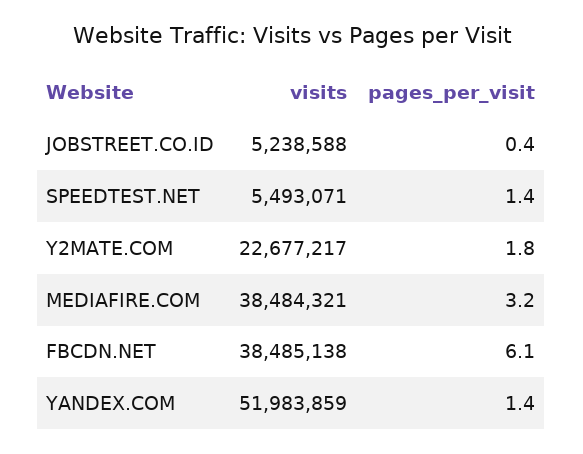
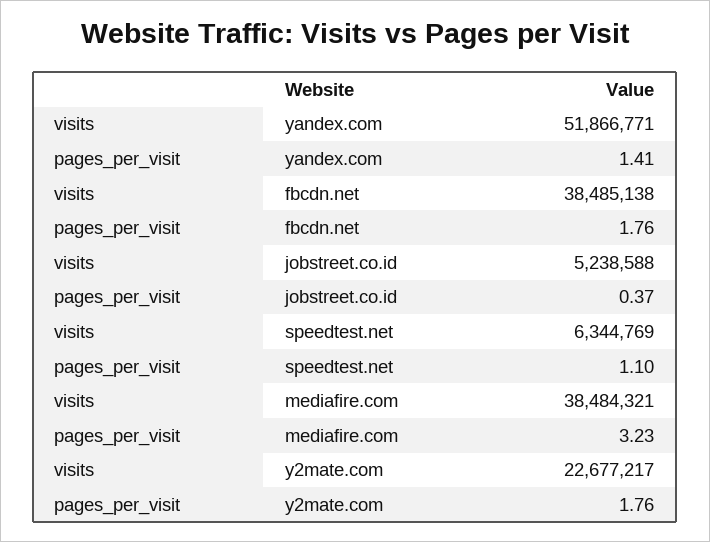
  {
    "visits": {
      "JOBSTREET.CO.ID": 5238588,
-     "SPEEDTEST.NET": 5493071,
+     "SPEEDTEST.NET": 6344769,
      "Y2MATE.COM": 22677217,
      "MEDIAFIRE.COM": 38484321,
      "FBCDN.NET": 38485138,
-     "YANDEX.COM": 51983859
+     "YANDEX.COM": 51866771
    },
    "pages_per_visit": {
      "JOBSTREET.CO.ID": 0.37,
-     "SPEEDTEST.NET": 1.4,
+     "SPEEDTEST.NET": 1.1,
      "Y2MATE.COM": 1.76,
      "MEDIAFIRE.COM": 3.23,
-     "FBCDN.NET": 6.1,
+     "FBCDN.NET": 1.76,
      "YANDEX.COM": 1.41
    }
  }

